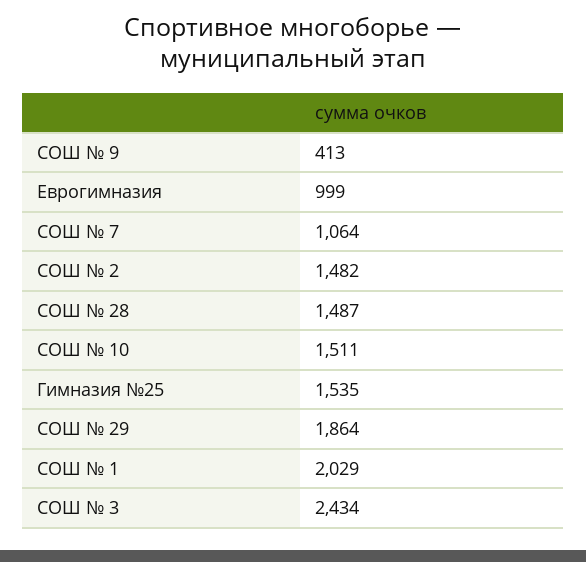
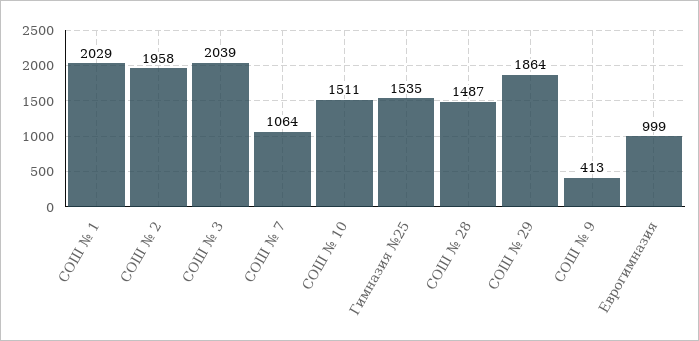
  {
    "СОШ № 9": 413,
    "Еврогимназия": 999,
    "СОШ № 7": 1064,
-   "СОШ № 2": 1482,
+   "СОШ № 2": 1958,
    "СОШ № 28": 1487,
    "СОШ № 10": 1511,
    "Гимназия №25": 1535,
    "СОШ № 29": 1864,
    "СОШ № 1": 2029,
-   "СОШ № 3": 2434
+   "СОШ № 3": 2039
  }

